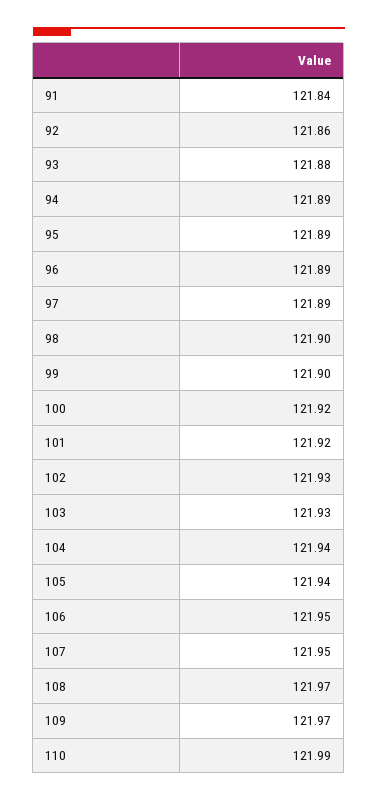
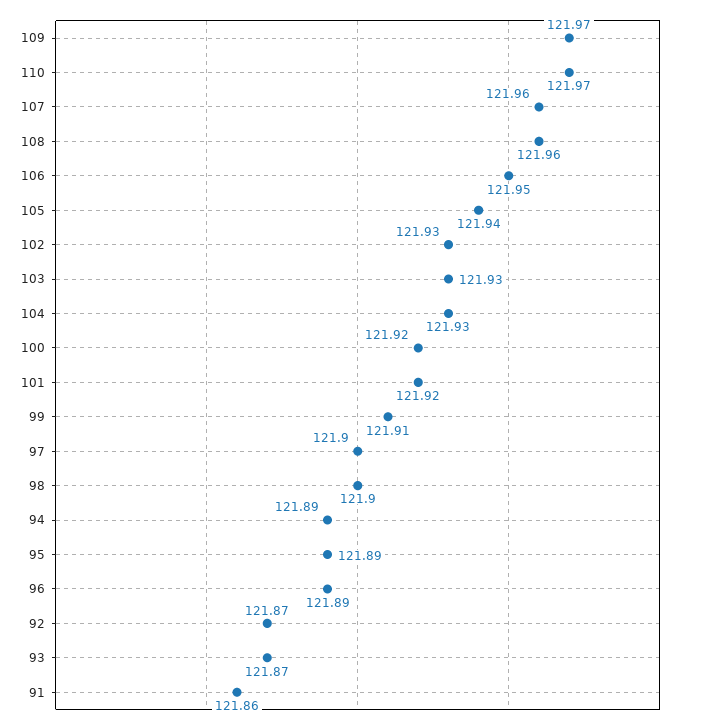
  {
-   "91": 121.84,
+   "91": 121.86,
-   "92": 121.86,
+   "92": 121.87,
-   "93": 121.88,
+   "93": 121.87,
    "94": 121.89,
    "95": 121.89,
    "96": 121.89,
-   "97": 121.89,
+   "97": 121.9,
    "98": 121.9,
-   "99": 121.9,
+   "99": 121.91,
    "100": 121.92,
    "101": 121.92,
    "102": 121.93,
    "103": 121.93,
-   "104": 121.94,
+   "104": 121.93,
    "105": 121.94,
    "106": 121.95,
-   "107": 121.95,
+   "107": 121.96,
-   "108": 121.97,
+   "108": 121.96,
    "109": 121.97,
-   "110": 121.99
+   "110": 121.97
  }

